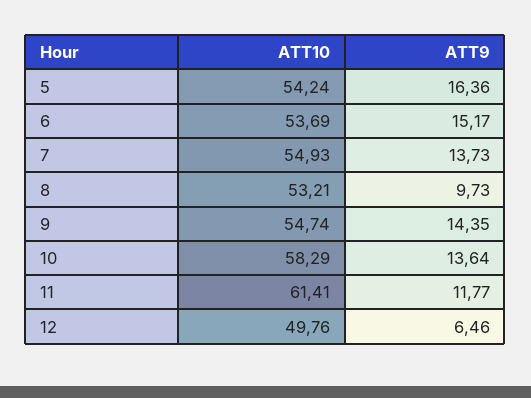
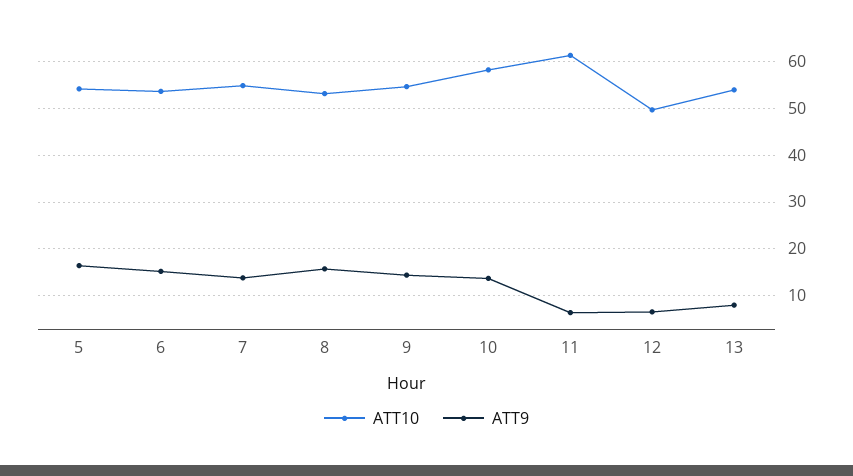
  {
    "ATT10": {
      "5": 54.24,
      "6": 53.69,
      "7": 54.93,
      "8": 53.21,
      "9": 54.74,
      "10": 58.29,
      "11": 61.41,
-     "12": 49.76
+     "12": 49.76,
+     "13": 54
    },
    "ATT9": {
      "5": 16.36,
      "6": 15.17,
      "7": 13.73,
-     "8": 9.73,
+     "8": 16,
      "9": 14.35,
      "10": 13.64,
-     "11": 11.77,
+     "11": 6,
-     "12": 6.46
+     "12": 6.46,
+     "13": 8
    }
  }

